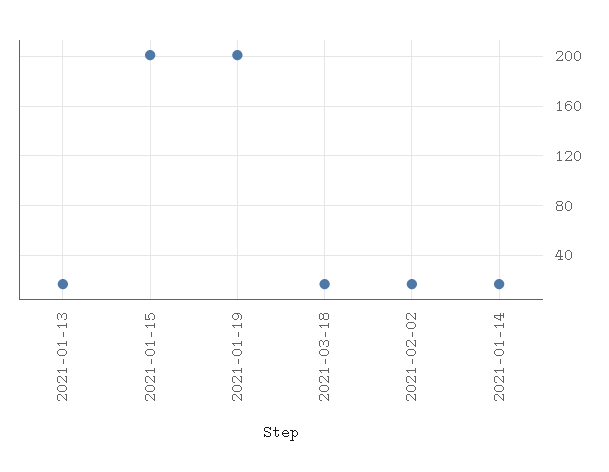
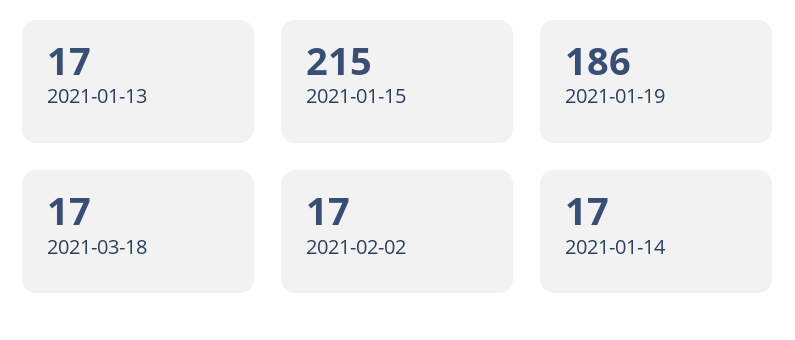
  {
    "2021-01-13": 17,
-   "2021-01-15": 200,
+   "2021-01-15": 215,
-   "2021-01-19": 200,
+   "2021-01-19": 186,
    "2021-03-18": 17,
    "2021-02-02": 17,
    "2021-01-14": 17
  }

